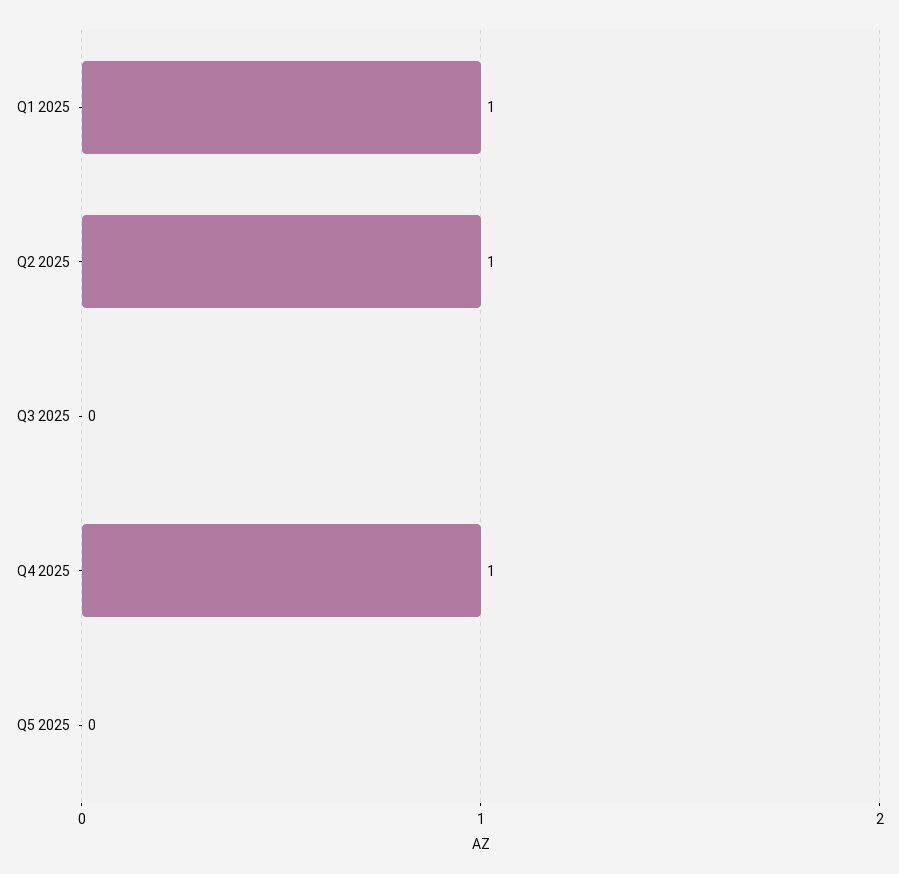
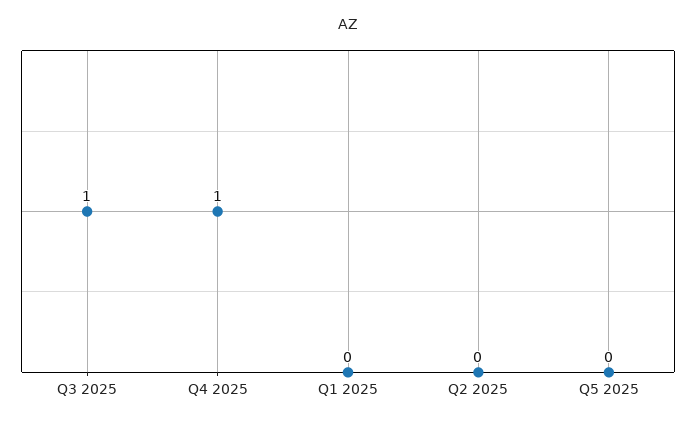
  {
-   "Q1 2025": 1,
+   "Q1 2025": 0,
-   "Q2 2025": 1,
+   "Q2 2025": 0,
-   "Q3 2025": 0,
+   "Q3 2025": 1,
    "Q4 2025": 1,
    "Q5 2025": 0
  }

